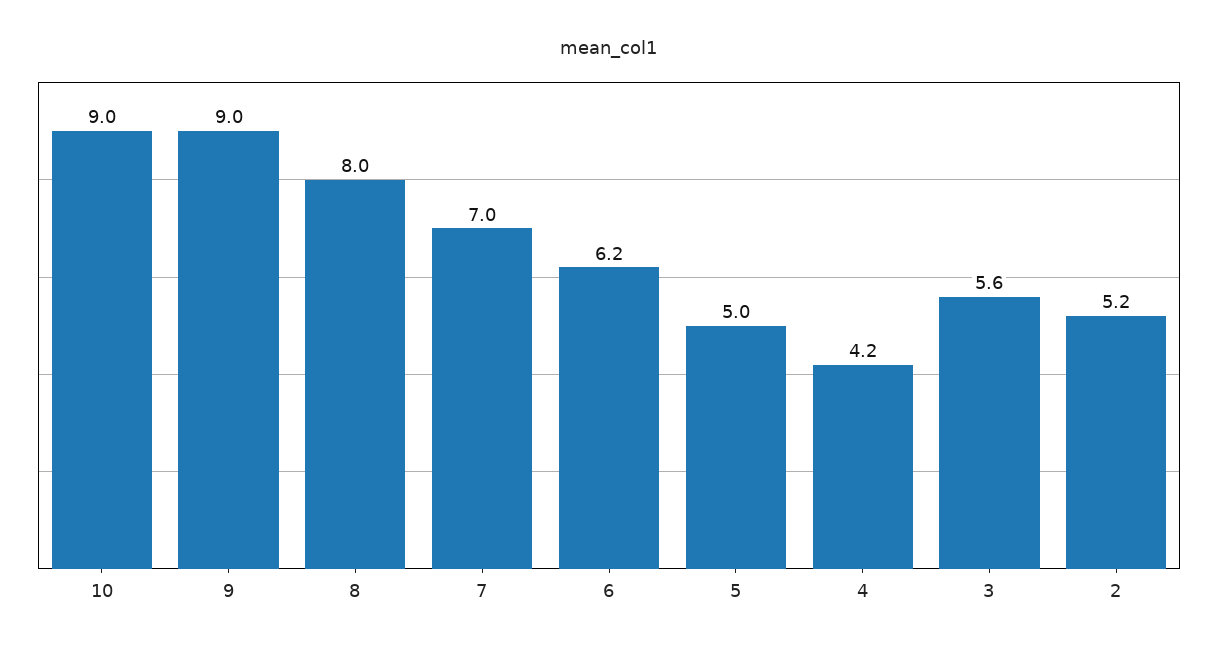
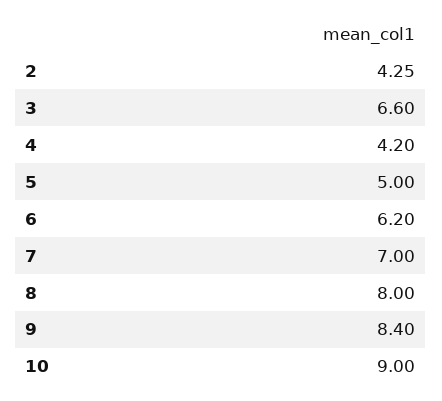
  {
    "10": 9,
-   "9": 9,
+   "9": 8.4,
    "8": 8,
    "7": 7,
    "6": 6.2,
    "5": 5,
    "4": 4.2,
-   "3": 5.6,
+   "3": 6.6,
-   "2": 5.2
+   "2": 4.25
  }

